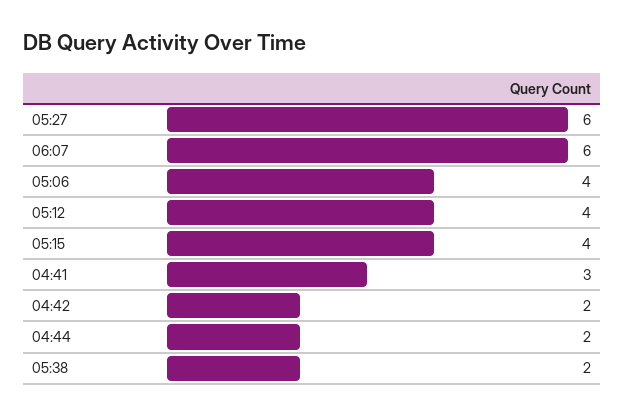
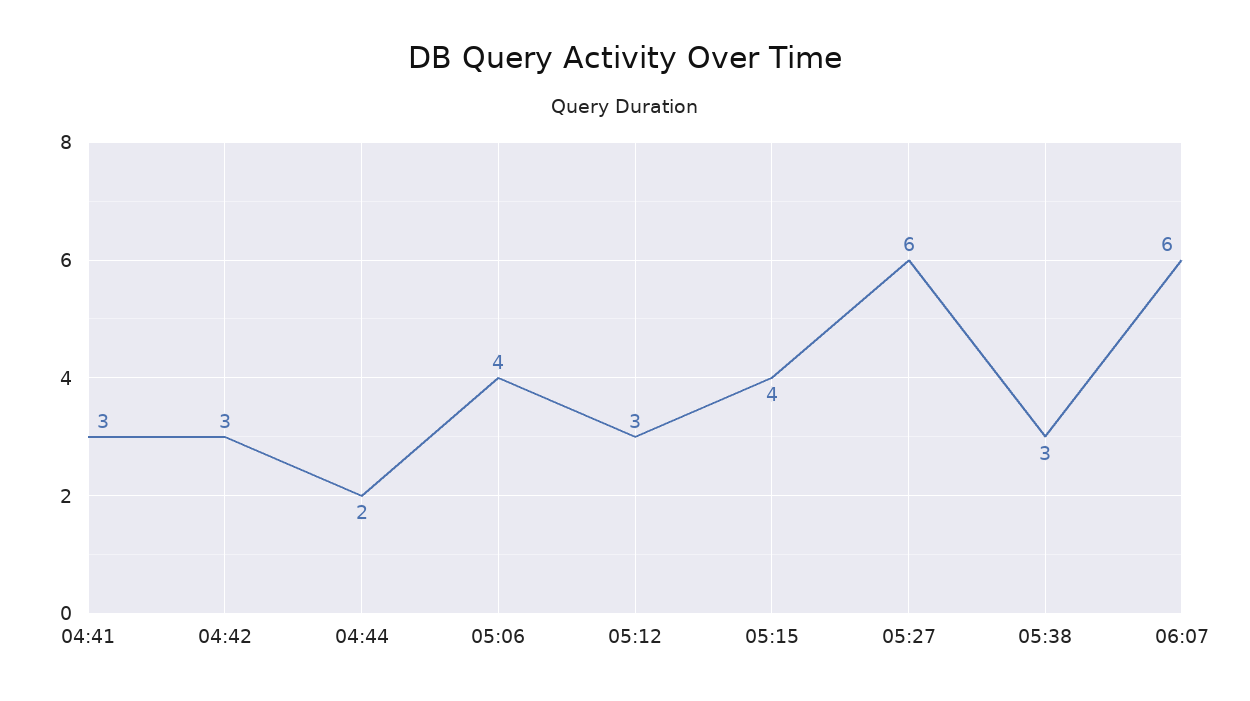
  {
    "05:27": 6,
    "06:07": 6,
    "05:06": 4,
-   "05:12": 4,
+   "05:12": 3,
    "05:15": 4,
    "04:41": 3,
-   "04:42": 2,
+   "04:42": 3,
    "04:44": 2,
-   "05:38": 2
+   "05:38": 3
  }

